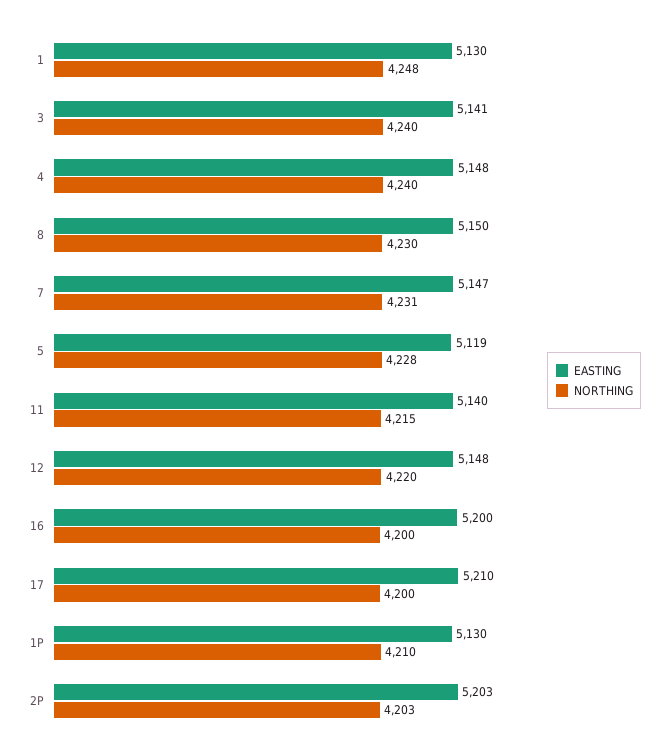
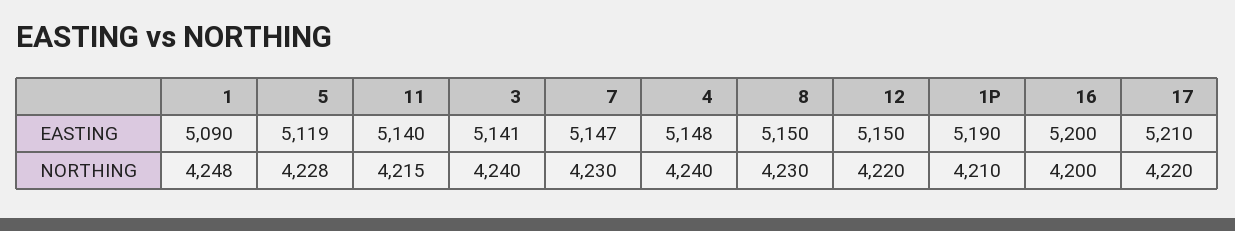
  {
    "EASTING": {
-     "1": 5130,
+     "1": 5090,
      "3": 5141,
      "4": 5148,
      "8": 5150,
      "7": 5147,
      "5": 5119,
      "11": 5140,
-     "12": 5148,
+     "12": 5150,
      "16": 5200,
      "17": 5210,
-     "1P": 5130,
+     "1P": 5190
-     "2P": 5203
    },
    "NORTHING": {
      "1": 4248,
      "3": 4240,
      "4": 4240,
      "8": 4230,
-     "7": 4231,
+     "7": 4230,
      "5": 4228,
      "11": 4215,
      "12": 4220,
      "16": 4200,
-     "17": 4200,
+     "17": 4220,
-     "1P": 4210,
+     "1P": 4210
-     "2P": 4203
    }
  }

